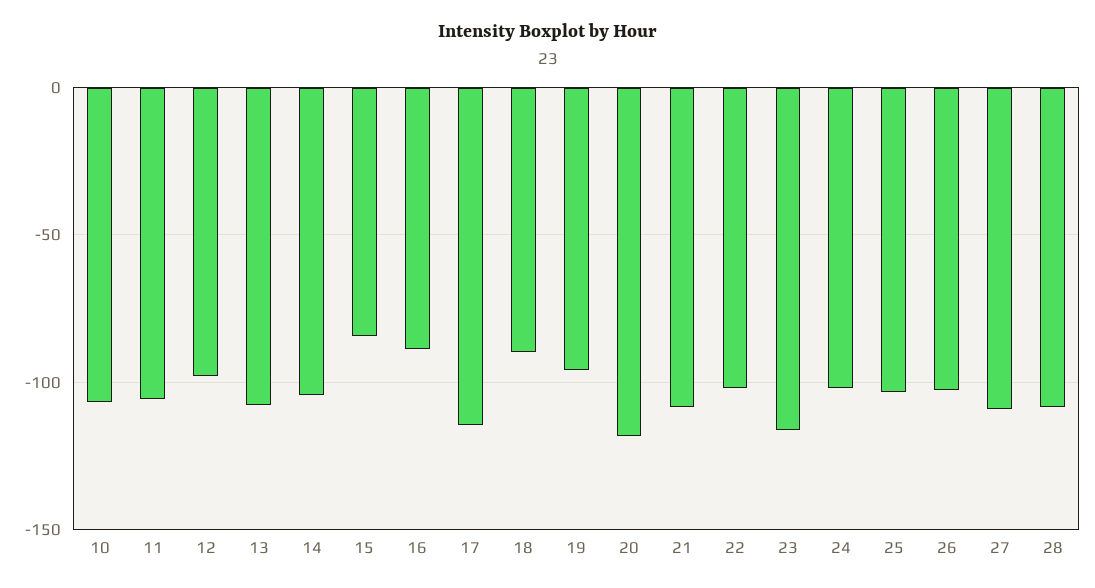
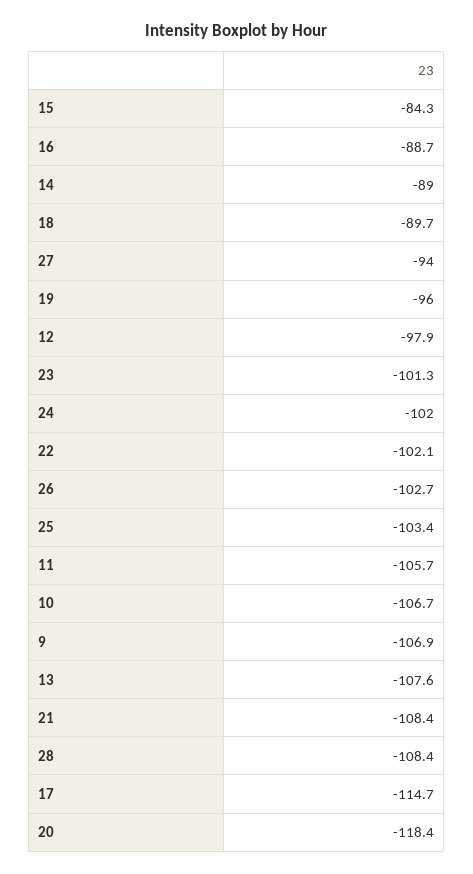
  {
    "10": -106.7,
    "11": -105.7,
    "12": -97.9,
    "13": -107.6,
-   "14": -105,
+   "14": -89,
    "15": -84.3,
    "16": -88.7,
    "17": -114.7,
    "18": -89.7,
    "19": -96,
    "20": -118.4,
    "21": -108.4,
    "22": -102.1,
-   "23": -115,
+   "23": -101.3,
    "24": -102,
    "25": -103.4,
    "26": -102.7,
-   "27": -110,
+   "27": -94,
-   "28": -108.4
+   "28": -108.4,
+   "9": -106.9
  }

